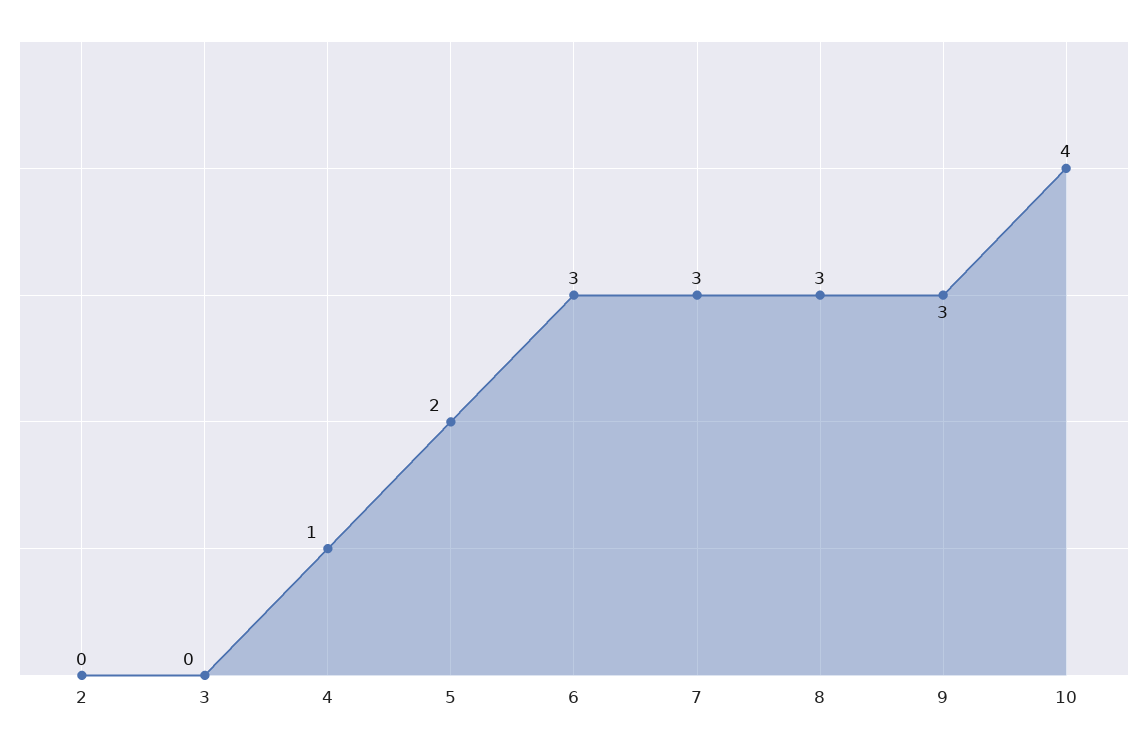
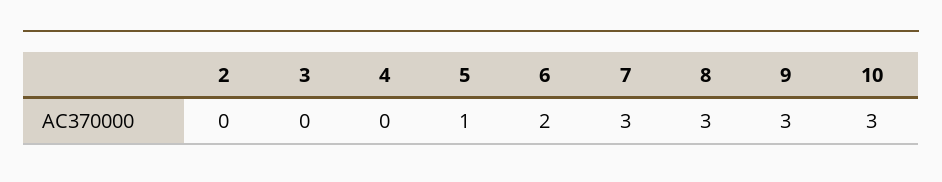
  {
    "2": 0,
    "3": 0,
-   "4": 1,
+   "4": 0,
-   "5": 2,
+   "5": 1,
-   "6": 3,
+   "6": 2,
    "7": 3,
    "8": 3,
    "9": 3,
-   "10": 4
+   "10": 3
  }

